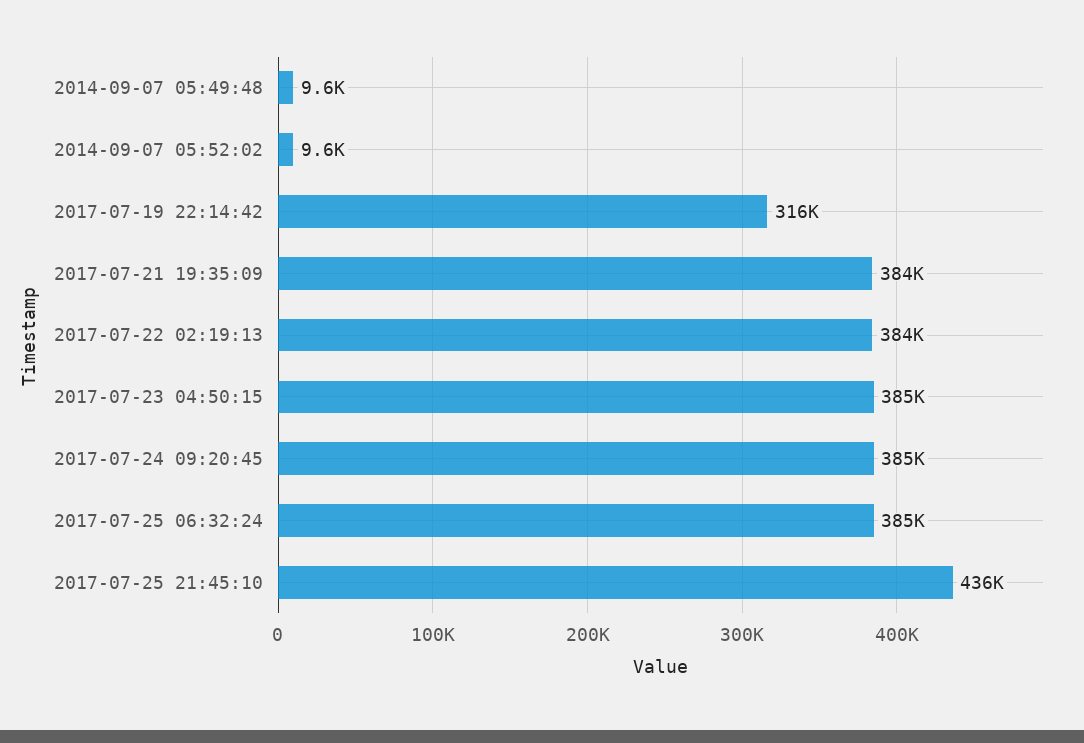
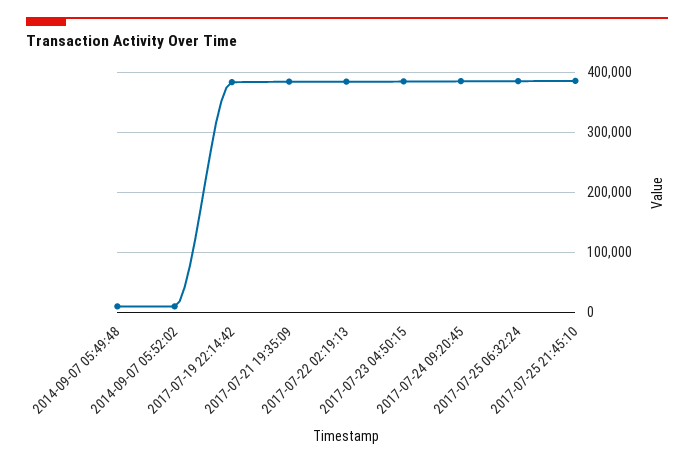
  {
    "2014-09-07 05:49:48": 9600,
    "2014-09-07 05:52:02": 9600,
-   "2017-07-19 22:14:42": 316000,
+   "2017-07-19 22:14:42": 380000,
    "2017-07-21 19:35:09": 384000,
    "2017-07-22 02:19:13": 384000,
    "2017-07-23 04:50:15": 385000,
    "2017-07-24 09:20:45": 385000,
    "2017-07-25 06:32:24": 385000,
-   "2017-07-25 21:45:10": 436000
+   "2017-07-25 21:45:10": 380000
  }

